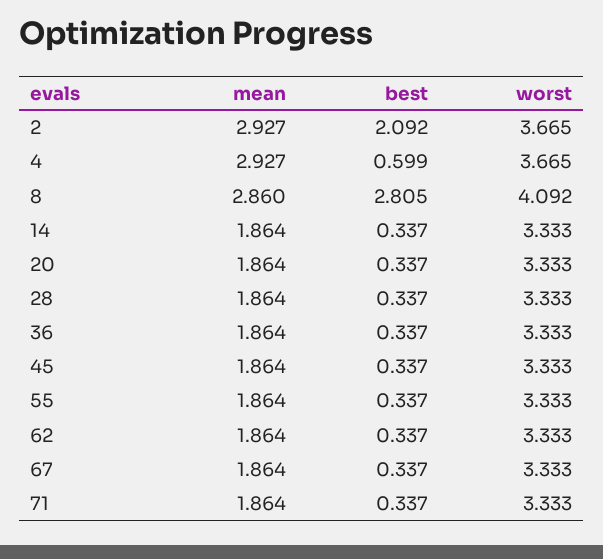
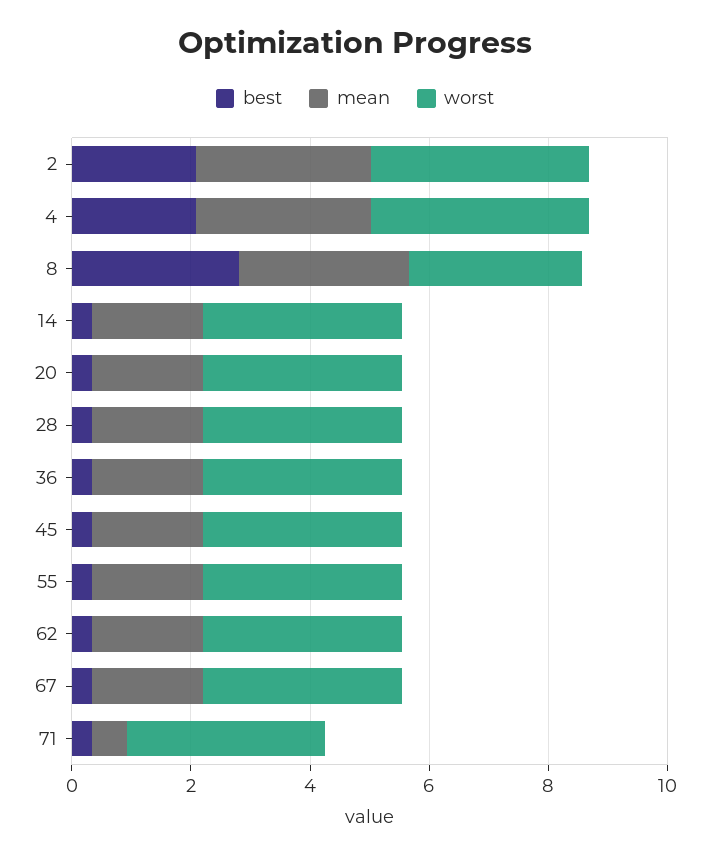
  {
    "mean": {
      "2": 2.927,
      "4": 2.927,
      "8": 2.86,
      "14": 1.864,
      "20": 1.864,
      "28": 1.864,
      "36": 1.864,
      "45": 1.864,
      "55": 1.864,
      "62": 1.864,
      "67": 1.864,
-     "71": 1.864
+     "71": 0.5
    },
    "best": {
      "2": 2.092,
-     "4": 0.599,
+     "4": 2,
      "8": 2.805,
      "14": 0.337,
      "20": 0.337,
      "28": 0.337,
      "36": 0.337,
      "45": 0.337,
      "55": 0.337,
      "62": 0.337,
      "67": 0.337,
      "71": 0.337
    },
    "worst": {
      "2": 3.665,
      "4": 3.665,
-     "8": 4.092,
+     "8": 3,
      "14": 3.333,
      "20": 3.333,
      "28": 3.333,
      "36": 3.333,
      "45": 3.333,
      "55": 3.333,
      "62": 3.333,
      "67": 3.333,
      "71": 3.333
    }
  }

